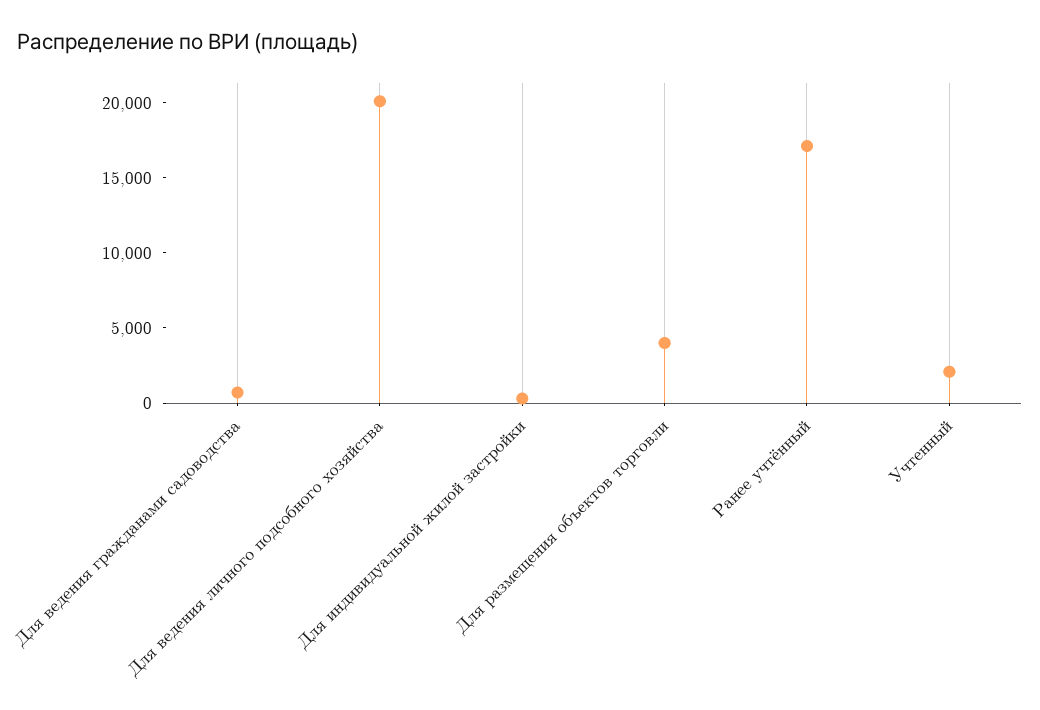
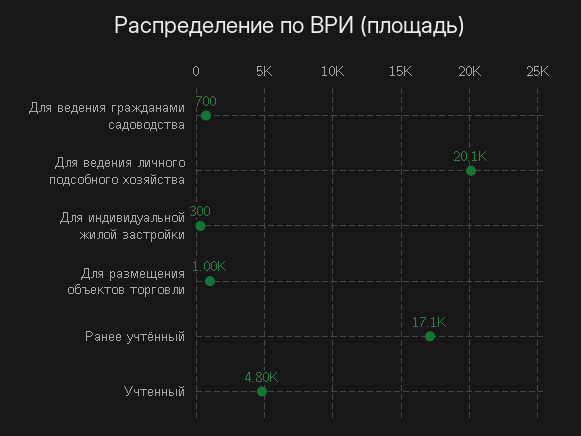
  {
    "Для ведения гражданами садоводства": 700,
    "Для ведения личного подсобного хозяйства": 20100,
    "Для индивидуальной жилой застройки": 300,
-   "Для размещения объектов торговли": 4000,
+   "Для размещения объектов торговли": 1000,
    "Ранее учтённый": 17100,
-   "Учтенный": 2000
+   "Учтенный": 4800
  }

